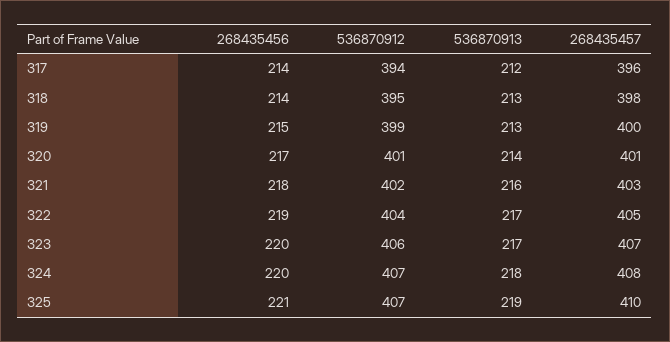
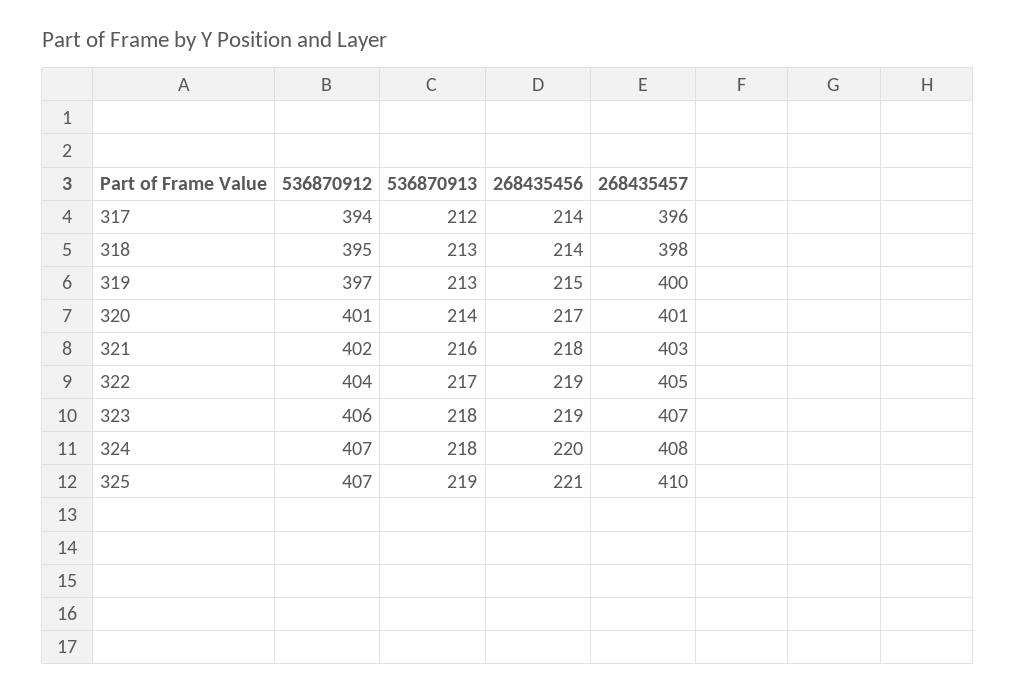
  {
    "268435456": {
      "317": 214,
      "318": 214,
      "319": 215,
      "320": 217,
      "321": 218,
      "322": 219,
-     "323": 220,
+     "323": 219,
      "324": 220,
      "325": 221
    },
    "536870912": {
      "317": 394,
      "318": 395,
-     "319": 399,
+     "319": 397,
      "320": 401,
      "321": 402,
      "322": 404,
      "323": 406,
      "324": 407,
      "325": 407
    },
    "536870913": {
      "317": 212,
      "318": 213,
      "319": 213,
      "320": 214,
      "321": 216,
      "322": 217,
-     "323": 217,
+     "323": 218,
      "324": 218,
      "325": 219
    },
    "268435457": {
      "317": 396,
      "318": 398,
      "319": 400,
      "320": 401,
      "321": 403,
      "322": 405,
      "323": 407,
      "324": 408,
      "325": 410
    }
  }

